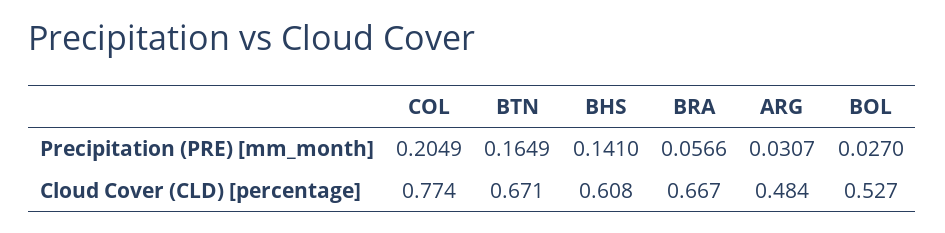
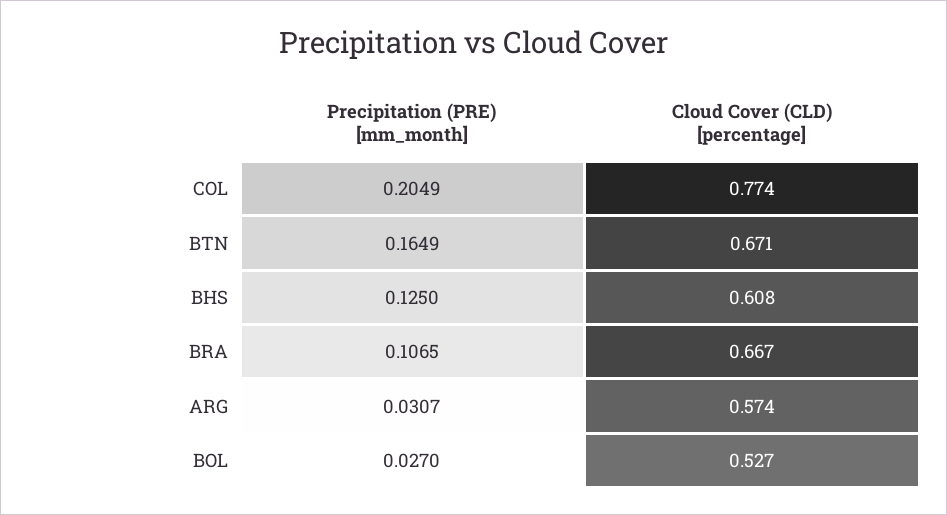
  {
    "COL": {
      "Precipitation (PRE) [mm_month]": 0.2049,
      "Cloud Cover (CLD) [percentage]": 0.774
    },
    "BTN": {
      "Precipitation (PRE) [mm_month]": 0.1649,
      "Cloud Cover (CLD) [percentage]": 0.671
    },
    "BHS": {
-     "Precipitation (PRE) [mm_month]": 0.141,
+     "Precipitation (PRE) [mm_month]": 0.125,
      "Cloud Cover (CLD) [percentage]": 0.608
    },
    "BRA": {
-     "Precipitation (PRE) [mm_month]": 0.0566,
+     "Precipitation (PRE) [mm_month]": 0.1065,
      "Cloud Cover (CLD) [percentage]": 0.667
    },
    "ARG": {
      "Precipitation (PRE) [mm_month]": 0.0307,
-     "Cloud Cover (CLD) [percentage]": 0.484
+     "Cloud Cover (CLD) [percentage]": 0.574
    },
    "BOL": {
      "Precipitation (PRE) [mm_month]": 0.027,
      "Cloud Cover (CLD) [percentage]": 0.527
    }
  }

